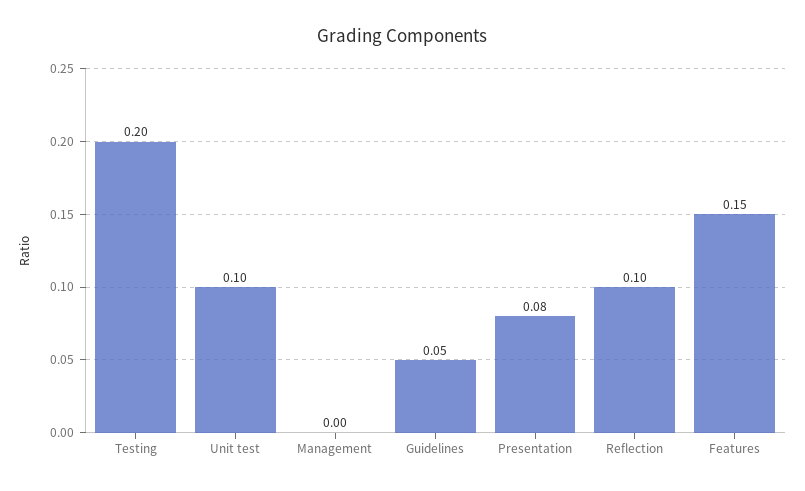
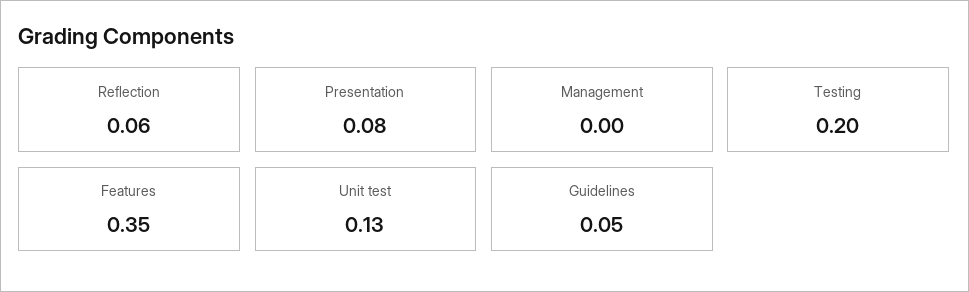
  {
    "Testing": 0.2,
-   "Unit test": 0.1,
+   "Unit test": 0.13,
    "Management": 0,
    "Guidelines": 0.05,
    "Presentation": 0.08,
-   "Reflection": 0.1,
+   "Reflection": 0.06,
-   "Features": 0.15
+   "Features": 0.35
  }

